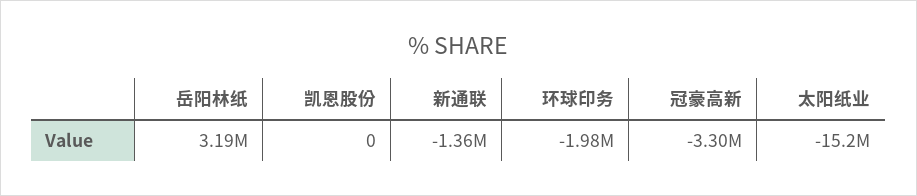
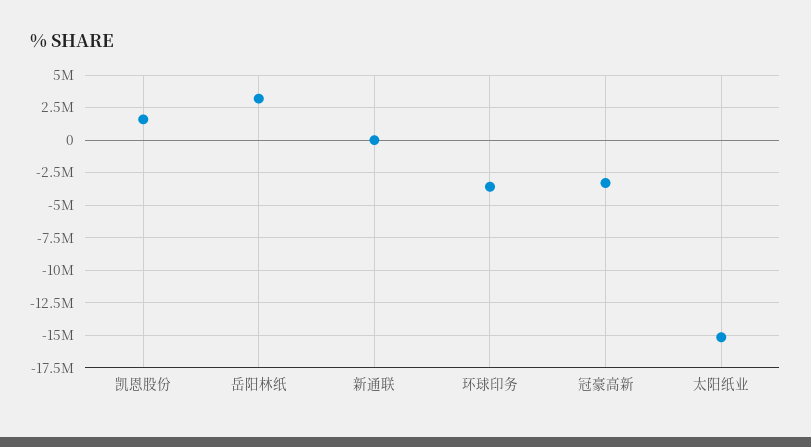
  {
    "岳阳林纸": 3190000,
-   "凯恩股份": 0,
+   "凯恩股份": 1500000,
-   "新通联": -1360000,
+   "新通联": 0,
-   "环球印务": -1980000,
+   "环球印务": -3500000,
    "冠豪高新": -3300000,
    "太阳纸业": -15200000
  }

